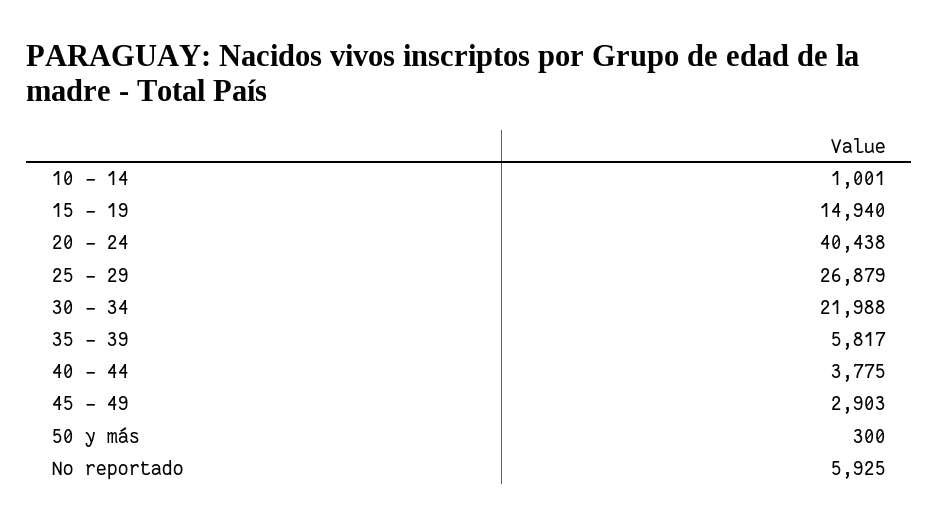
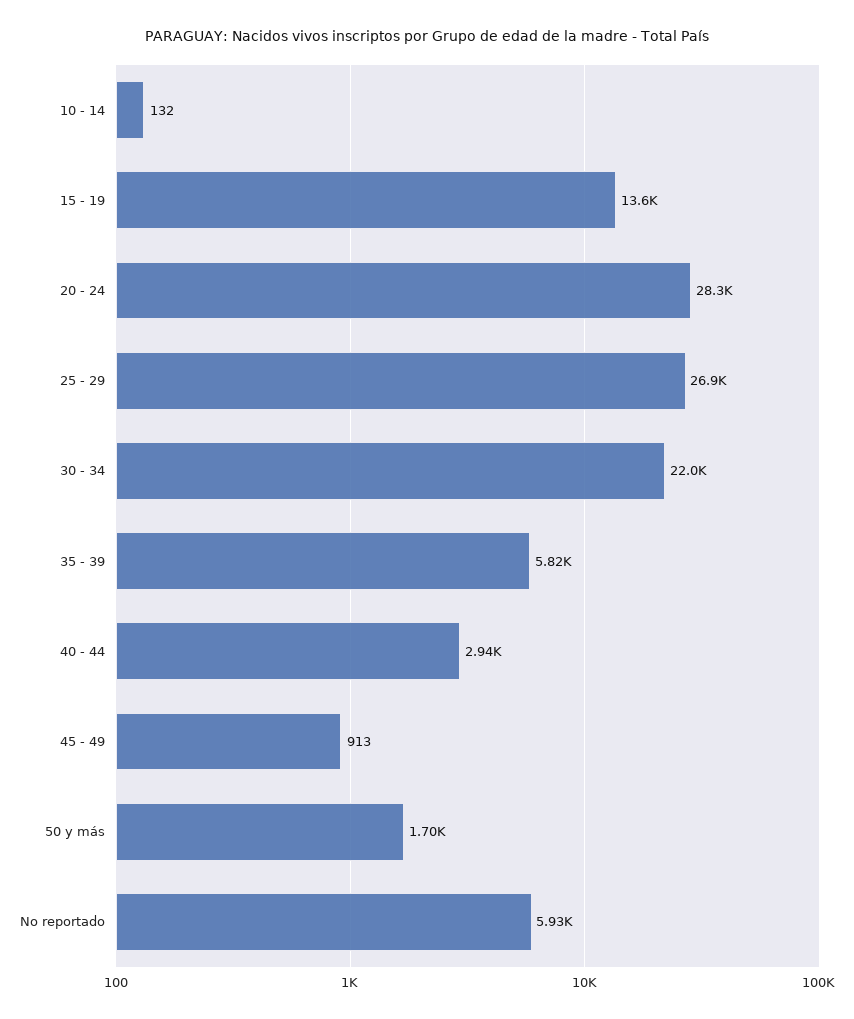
  {
-   "10 - 14": 1001,
+   "10 - 14": 132,
-   "15 - 19": 14940,
+   "15 - 19": 13600,
-   "20 - 24": 40438,
+   "20 - 24": 28300,
    "25 - 29": 26879,
    "30 - 34": 21988,
    "35 - 39": 5817,
-   "40 - 44": 3775,
+   "40 - 44": 2940,
-   "45 - 49": 2903,
+   "45 - 49": 913,
-   "50 y más": 300,
+   "50 y más": 1700,
    "No reportado": 5925
  }

